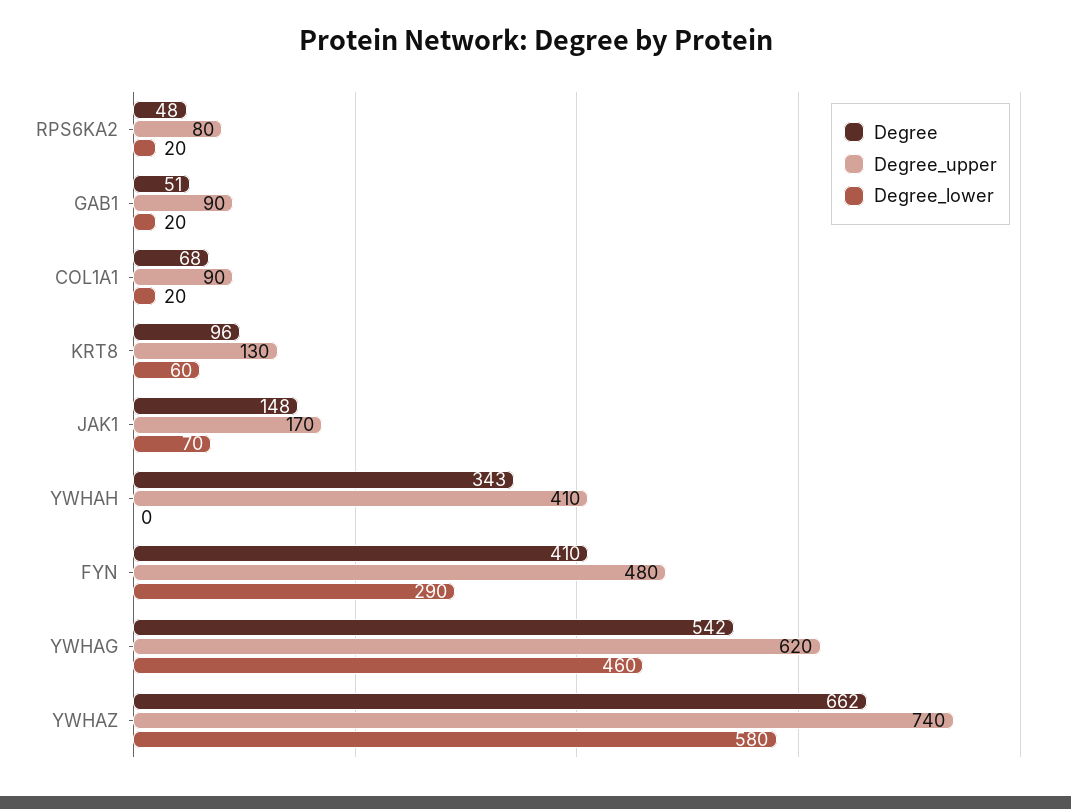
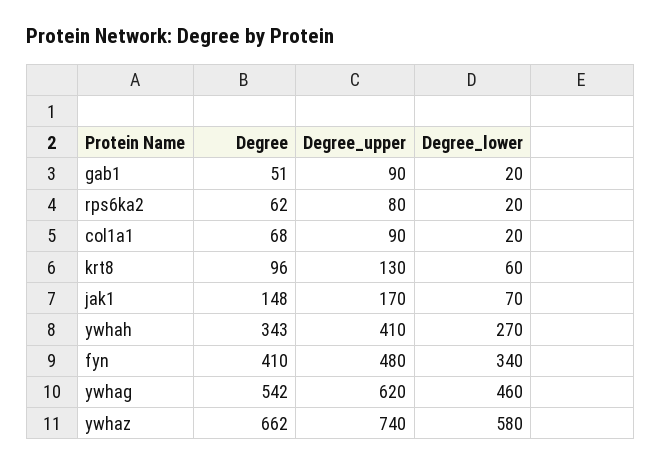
  {
    "Degree": {
-     "RPS6KA2": 48,
+     "RPS6KA2": 62,
      "GAB1": 51,
      "COL1A1": 68,
      "KRT8": 96,
      "JAK1": 148,
      "YWHAH": 343,
      "FYN": 410,
      "YWHAG": 542,
      "YWHAZ": 662
    },
    "Degree_upper": {
      "RPS6KA2": 80,
      "GAB1": 90,
      "COL1A1": 90,
      "KRT8": 130,
      "JAK1": 170,
      "YWHAH": 410,
      "FYN": 480,
      "YWHAG": 620,
      "YWHAZ": 740
    },
    "Degree_lower": {
      "RPS6KA2": 20,
      "GAB1": 20,
      "COL1A1": 20,
      "KRT8": 60,
      "JAK1": 70,
-     "YWHAH": 0,
+     "YWHAH": 270,
-     "FYN": 290,
+     "FYN": 340,
      "YWHAG": 460,
      "YWHAZ": 580
    }
  }

